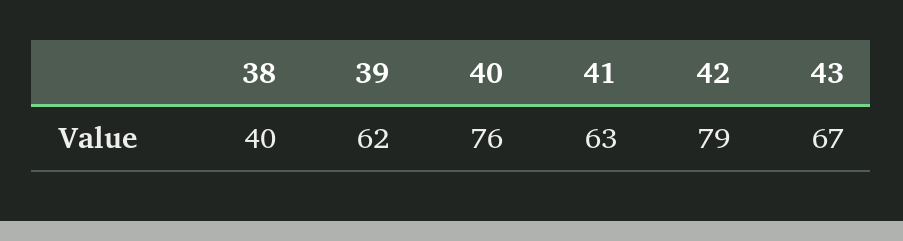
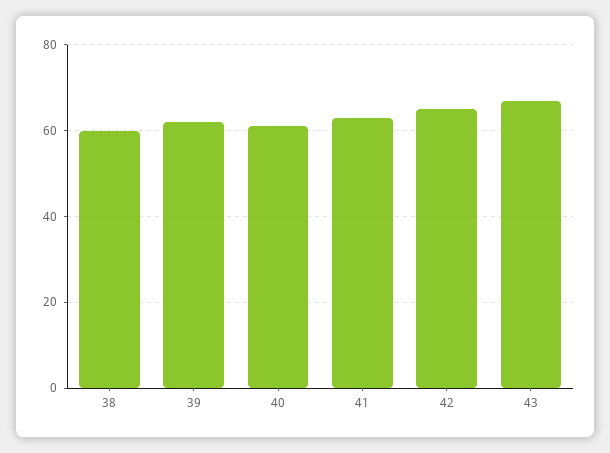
  {
-   "38": 40,
+   "38": 60,
    "39": 62,
-   "40": 76,
+   "40": 60,
    "41": 63,
-   "42": 79,
+   "42": 65,
    "43": 67
  }

